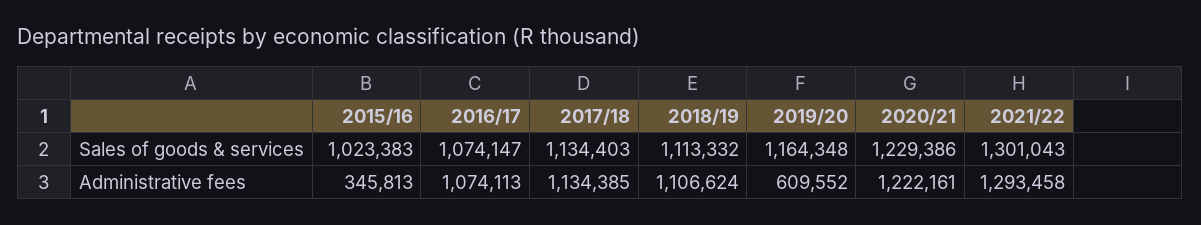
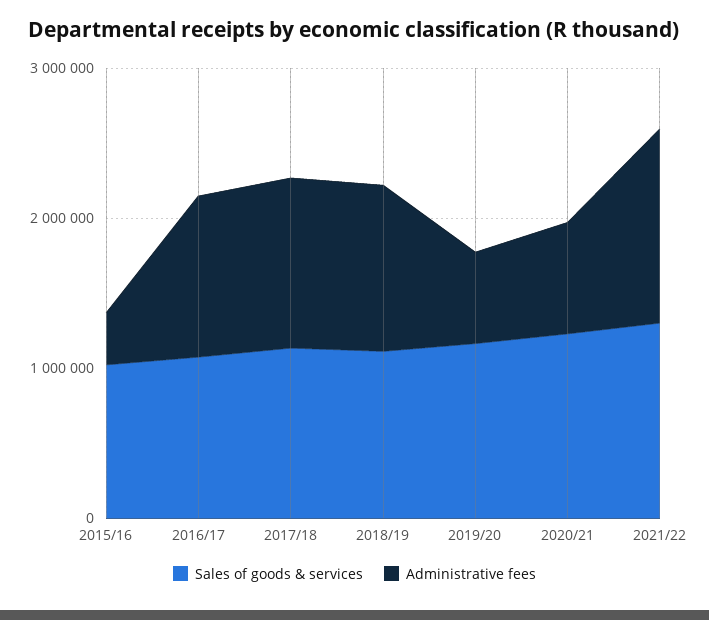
  {
    "Sales of goods & services": {
      "2015/16": 1023383,
      "2016/17": 1074147,
      "2017/18": 1134403,
      "2018/19": 1113332,
      "2019/20": 1164348,
      "2020/21": 1229386,
      "2021/22": 1301043
    },
    "Administrative fees": {
      "2015/16": 345813,
      "2016/17": 1074113,
      "2017/18": 1134385,
      "2018/19": 1106624,
      "2019/20": 609552,
-     "2020/21": 1222161,
+     "2020/21": 800000,
      "2021/22": 1293458
    }
  }

